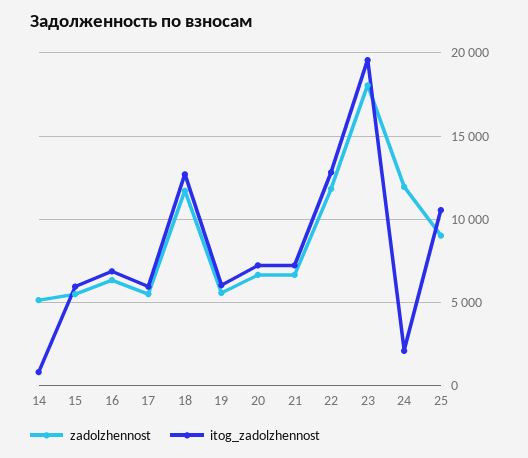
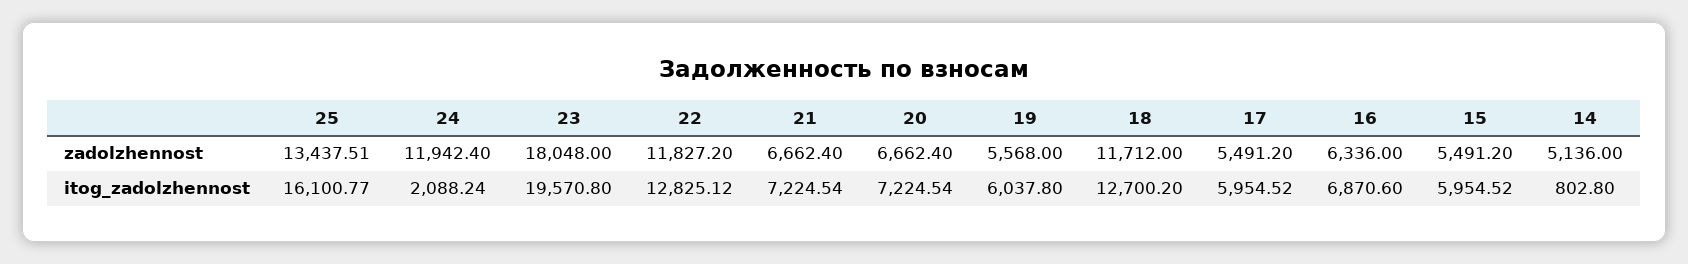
  {
    "zadolzhennost": {
      "14": 5136,
      "15": 5491.2,
      "16": 6336,
      "17": 5491.2,
      "18": 11712,
      "19": 5568,
      "20": 6662.4,
      "21": 6662.4,
      "22": 11827.2,
      "23": 18048,
      "24": 11942.4,
-     "25": 9000
+     "25": 13437.51
    },
    "itog_zadolzhennost": {
      "14": 802.8,
      "15": 5954.52,
      "16": 6870.6,
      "17": 5954.52,
      "18": 12700.2,
      "19": 6037.8,
      "20": 7224.54,
      "21": 7224.54,
      "22": 12825.12,
      "23": 19570.8,
      "24": 2088.24,
-     "25": 10500
+     "25": 16100.77
    }
  }

